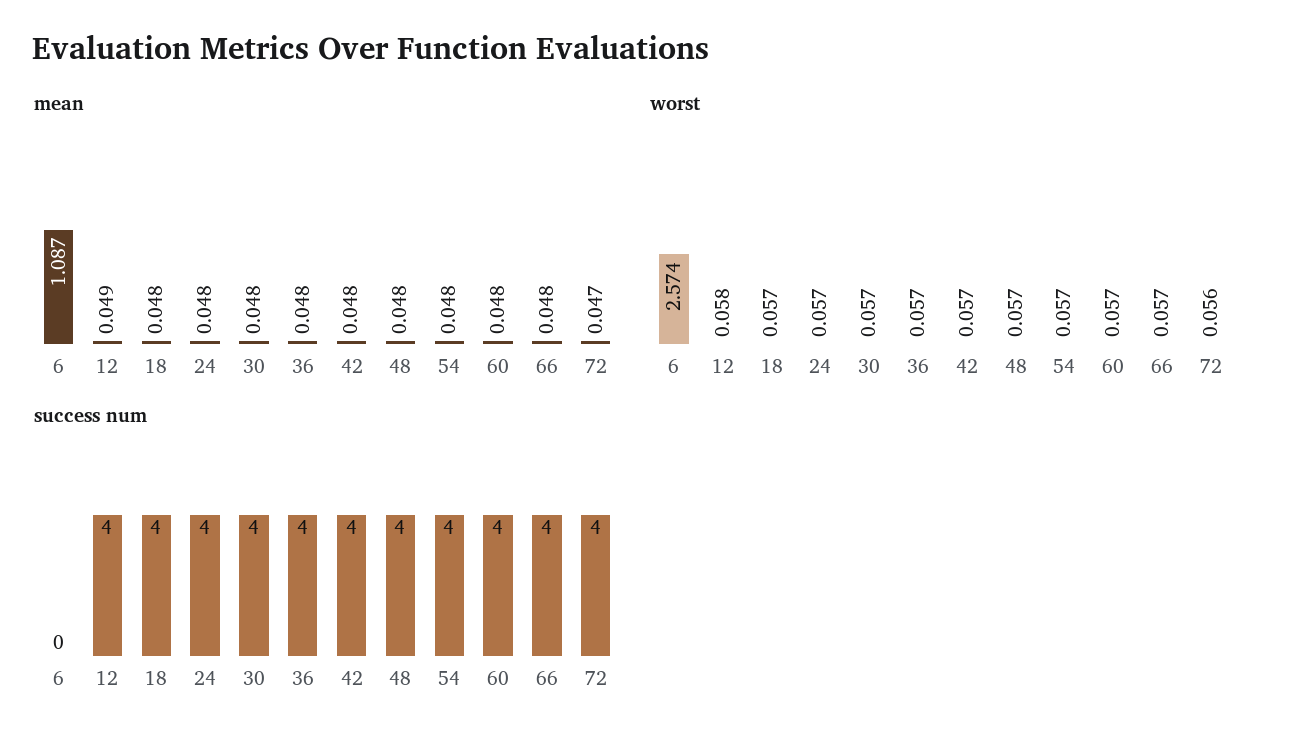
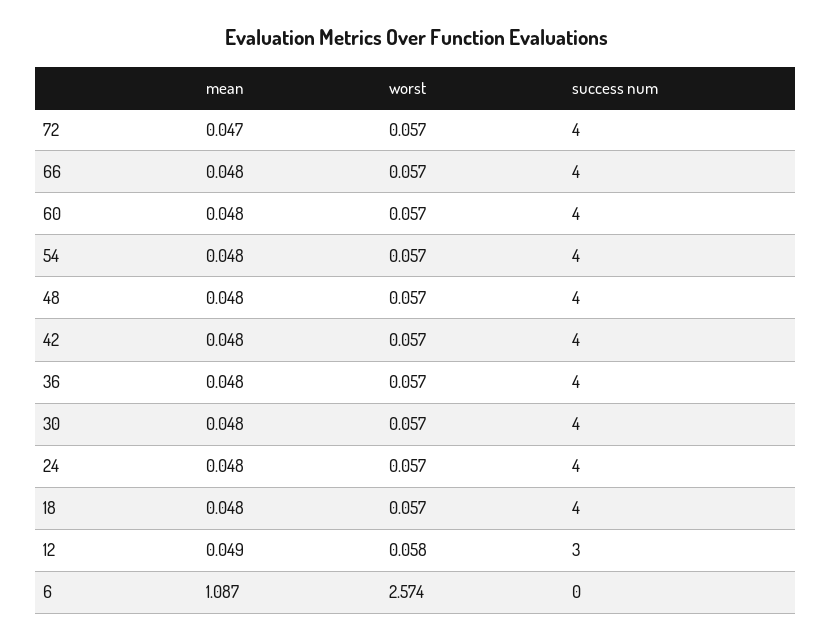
  {
    "mean": {
      "6": 1.087,
      "12": 0.049,
      "18": 0.048,
      "24": 0.048,
      "30": 0.048,
      "36": 0.048,
      "42": 0.048,
      "48": 0.048,
      "54": 0.048,
      "60": 0.048,
      "66": 0.048,
      "72": 0.047
    },
    "worst": {
      "6": 2.574,
      "12": 0.058,
      "18": 0.057,
      "24": 0.057,
      "30": 0.057,
      "36": 0.057,
      "42": 0.057,
      "48": 0.057,
      "54": 0.057,
      "60": 0.057,
      "66": 0.057,
-     "72": 0.056
+     "72": 0.057
    },
    "success num": {
      "6": 0,
-     "12": 4,
+     "12": 3,
      "18": 4,
      "24": 4,
      "30": 4,
      "36": 4,
      "42": 4,
      "48": 4,
      "54": 4,
      "60": 4,
      "66": 4,
      "72": 4
    }
  }

